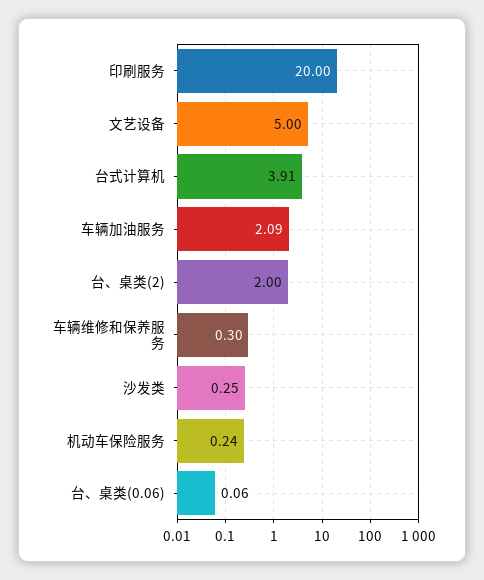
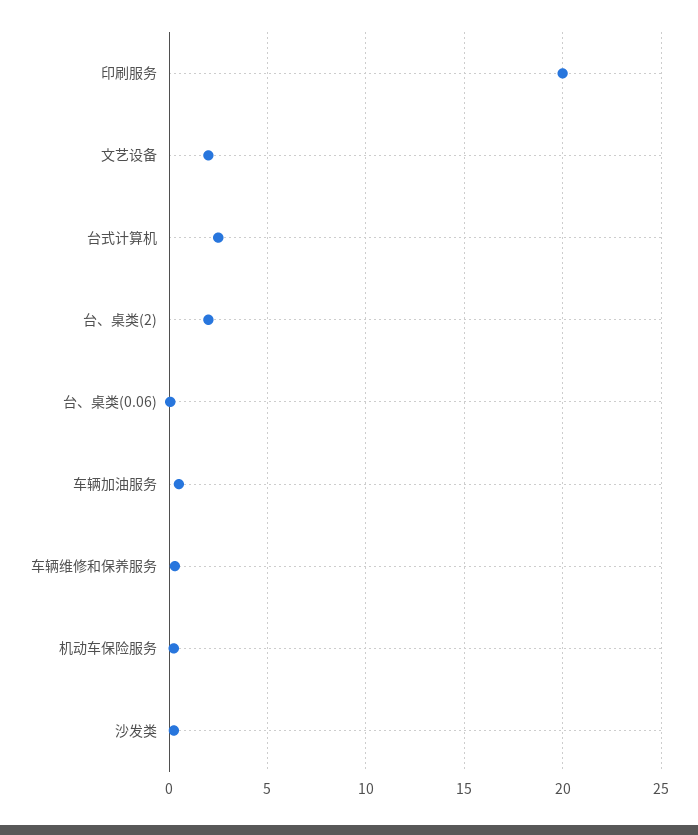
  {
    "印刷服务": 20,
-   "文艺设备": 5,
+   "文艺设备": 2,
-   "台式计算机": 3.91,
+   "台式计算机": 2.5,
-   "车辆加油服务": 2.09,
+   "车辆加油服务": 0.5,
    "台、桌类(2)": 2,
    "车辆维修和保养服务": 0.3,
    "沙发类": 0.25,
    "机动车保险服务": 0.24,
    "台、桌类(0.06)": 0.06
  }

